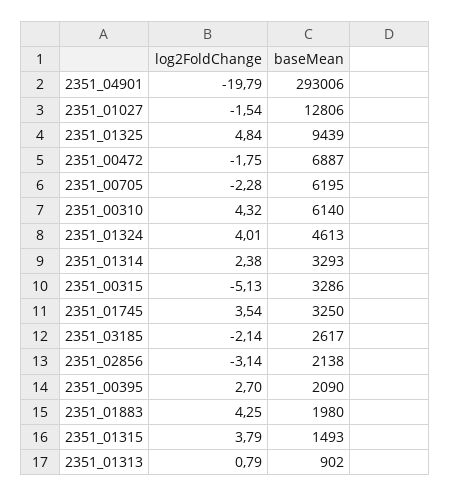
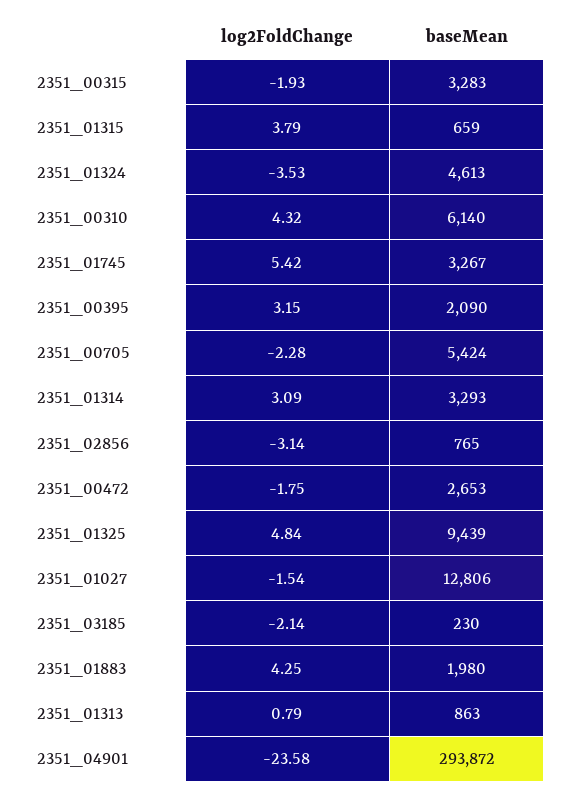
  {
    "log2FoldChange": {
-     "2351_04901": -19.79,
+     "2351_04901": -23.58,
      "2351_01027": -1.54,
      "2351_01325": 4.84,
      "2351_00472": -1.75,
      "2351_00705": -2.28,
      "2351_00310": 4.32,
-     "2351_01324": 4.01,
+     "2351_01324": -3.53,
-     "2351_01314": 2.38,
+     "2351_01314": 3.09,
-     "2351_00315": -5.13,
+     "2351_00315": -1.93,
-     "2351_01745": 3.54,
+     "2351_01745": 5.42,
      "2351_03185": -2.14,
      "2351_02856": -3.14,
-     "2351_00395": 2.7,
+     "2351_00395": 3.15,
      "2351_01883": 4.25,
      "2351_01315": 3.79,
      "2351_01313": 0.79
    },
    "baseMean": {
-     "2351_04901": 293006,
+     "2351_04901": 293872,
      "2351_01027": 12806,
      "2351_01325": 9439,
-     "2351_00472": 6887,
+     "2351_00472": 2653,
-     "2351_00705": 6195,
+     "2351_00705": 5424,
      "2351_00310": 6140,
      "2351_01324": 4613,
      "2351_01314": 3293,
-     "2351_00315": 3286,
+     "2351_00315": 3283,
-     "2351_01745": 3250,
+     "2351_01745": 3267,
-     "2351_03185": 2617,
+     "2351_03185": 230,
-     "2351_02856": 2138,
+     "2351_02856": 765,
      "2351_00395": 2090,
      "2351_01883": 1980,
-     "2351_01315": 1493,
+     "2351_01315": 659,
-     "2351_01313": 902
+     "2351_01313": 863
    }
  }

